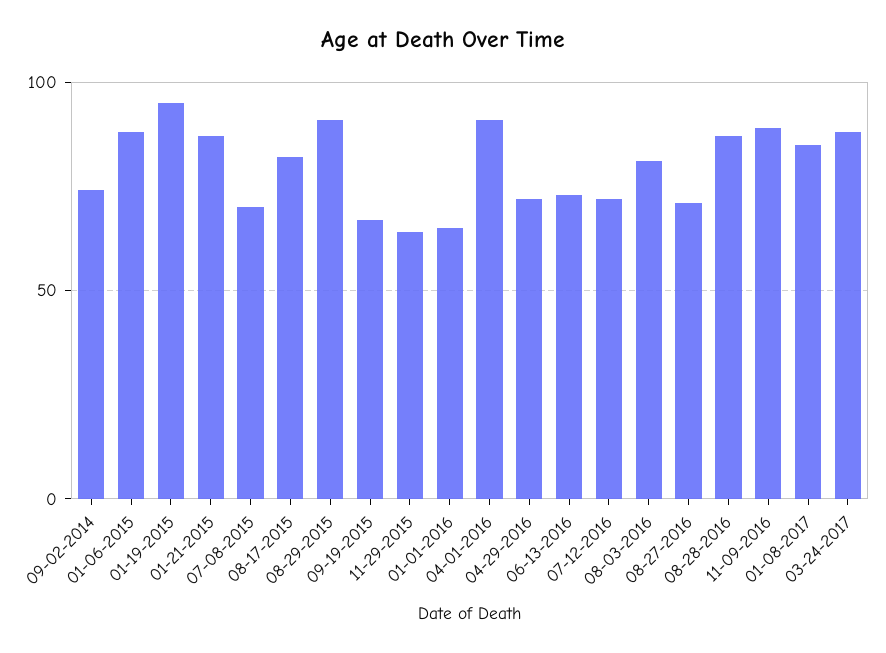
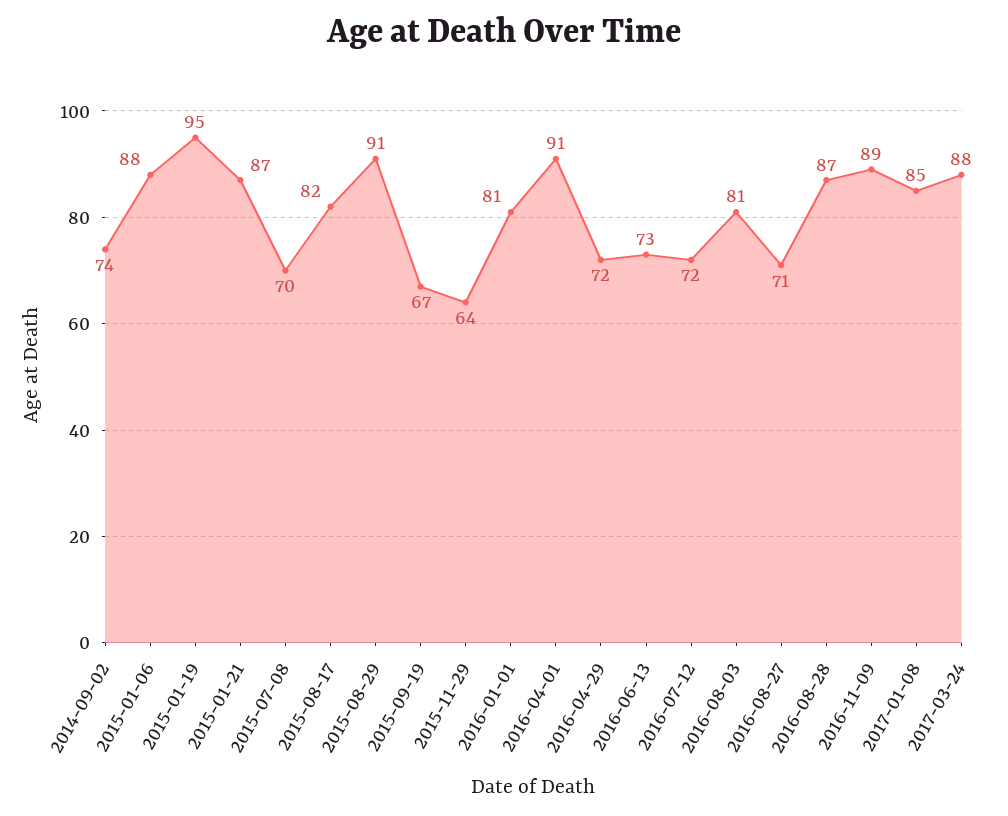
  {
    "09-02-2014": 74,
    "01-06-2015": 88,
    "01-19-2015": 95,
    "01-21-2015": 87,
    "07-08-2015": 70,
    "08-17-2015": 82,
    "08-29-2015": 91,
    "09-19-2015": 67,
    "11-29-2015": 64,
-   "01-01-2016": 65,
+   "01-01-2016": 81,
    "04-01-2016": 91,
    "04-29-2016": 72,
    "06-13-2016": 73,
    "07-12-2016": 72,
    "08-03-2016": 81,
    "08-27-2016": 71,
    "08-28-2016": 87,
    "11-09-2016": 89,
    "01-08-2017": 85,
    "03-24-2017": 88
  }

